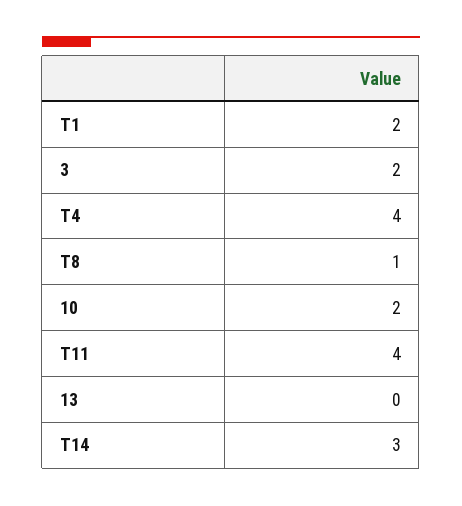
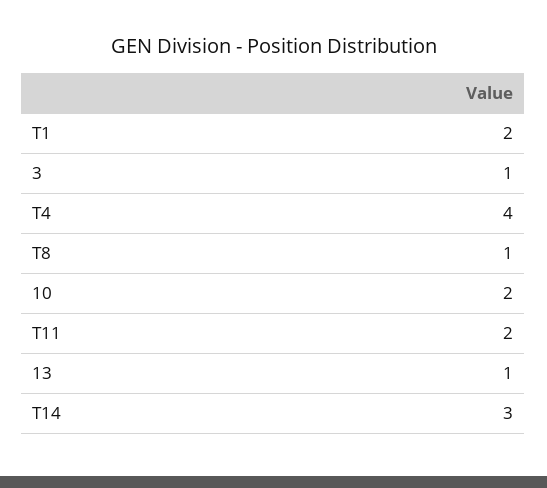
  {
    "T1": 2,
-   "3": 2,
+   "3": 1,
    "T4": 4,
    "T8": 1,
    "10": 2,
-   "T11": 4,
+   "T11": 2,
-   "13": 0,
+   "13": 1,
    "T14": 3
  }

